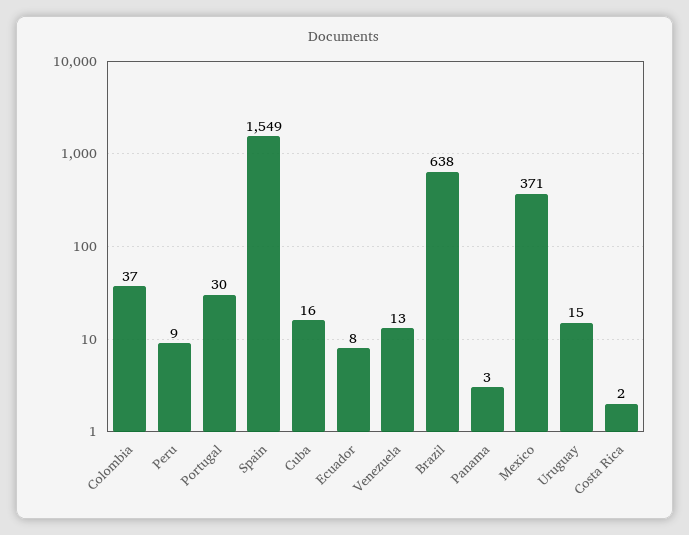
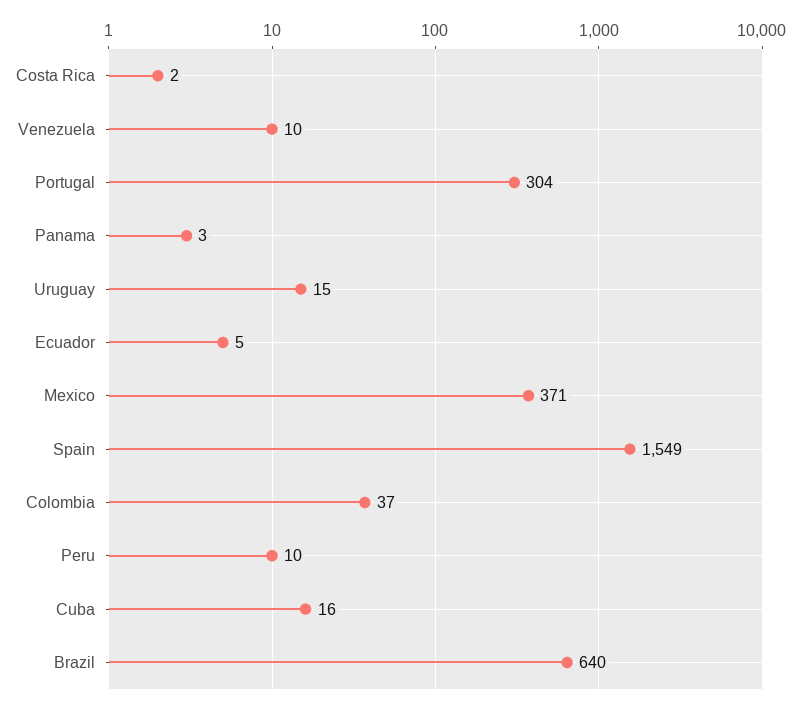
  {
    "Colombia": 37,
-   "Peru": 9,
+   "Peru": 10,
-   "Portugal": 30,
+   "Portugal": 304,
    "Spain": 1549,
    "Cuba": 16,
-   "Ecuador": 8,
+   "Ecuador": 5,
-   "Venezuela": 13,
+   "Venezuela": 10,
-   "Brazil": 638,
+   "Brazil": 640,
    "Panama": 3,
    "Mexico": 371,
    "Uruguay": 15,
    "Costa Rica": 2
  }

